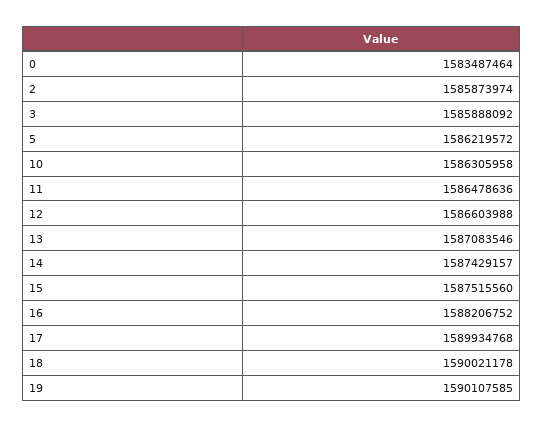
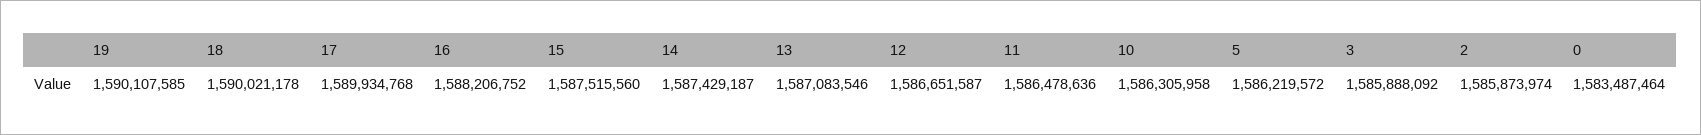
  {
    "0": 1583487464,
    "2": 1585873974,
    "3": 1585888092,
    "5": 1586219572,
    "10": 1586305958,
    "11": 1586478636,
-   "12": 1586603988,
+   "12": 1586651587,
    "13": 1587083546,
-   "14": 1587429157,
+   "14": 1587429187,
    "15": 1587515560,
    "16": 1588206752,
    "17": 1589934768,
    "18": 1590021178,
    "19": 1590107585
  }

